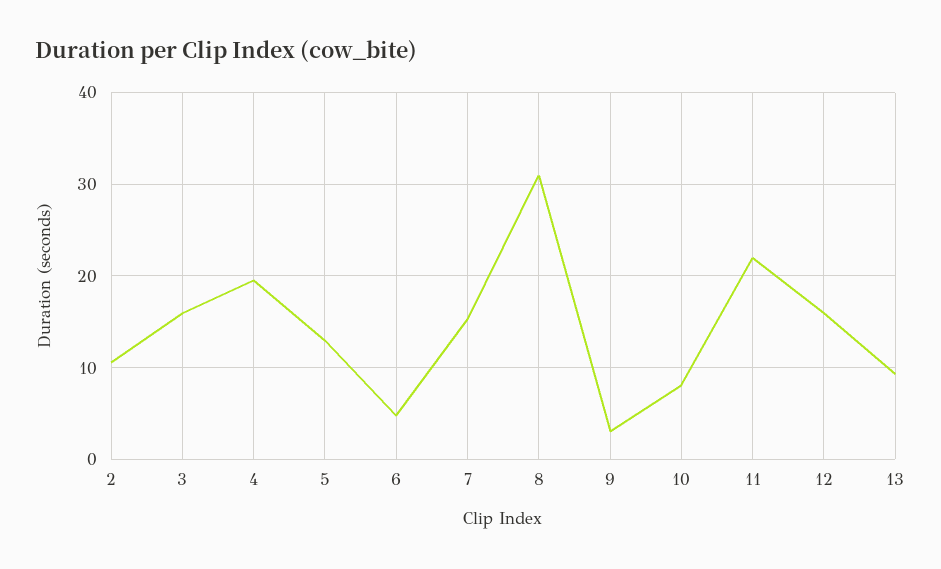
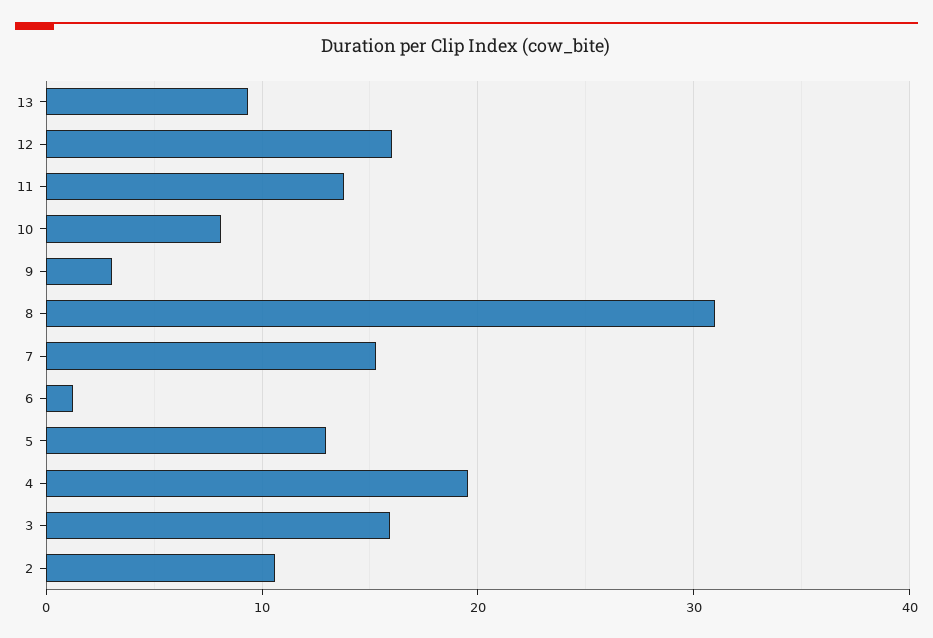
  {
    "2": 11,
    "3": 16,
    "4": 20,
    "5": 13,
-   "6": 5,
+   "6": 1,
    "7": 15,
    "8": 31,
    "9": 3,
    "10": 8,
-   "11": 22,
+   "11": 14,
    "12": 16,
    "13": 9
  }

